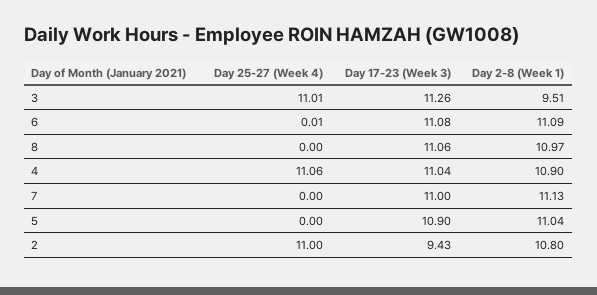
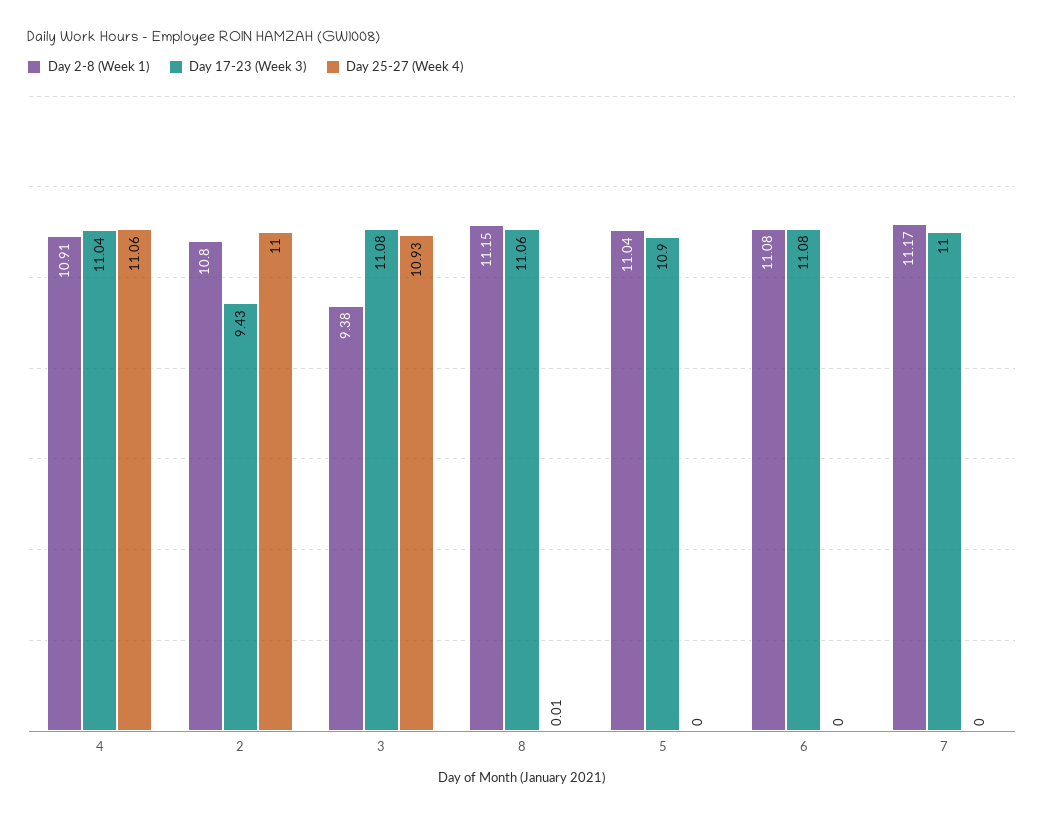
  {
    "Day 25-27 (Week 4)": {
-     "3": 11.01,
+     "3": 10.93,
-     "6": 0.01,
+     "6": 0,
-     "8": 0,
+     "8": 0.01,
      "4": 11.06,
      "7": 0,
      "5": 0,
      "2": 11
    },
    "Day 17-23 (Week 3)": {
-     "3": 11.26,
+     "3": 11.08,
      "6": 11.08,
      "8": 11.06,
      "4": 11.04,
      "7": 11,
      "5": 10.9,
      "2": 9.43
    },
    "Day 2-8 (Week 1)": {
-     "3": 9.51,
+     "3": 9.38,
-     "6": 11.09,
+     "6": 11.08,
-     "8": 10.97,
+     "8": 11.15,
-     "4": 10.9,
+     "4": 10.91,
-     "7": 11.13,
+     "7": 11.17,
      "5": 11.04,
      "2": 10.8
    }
  }

